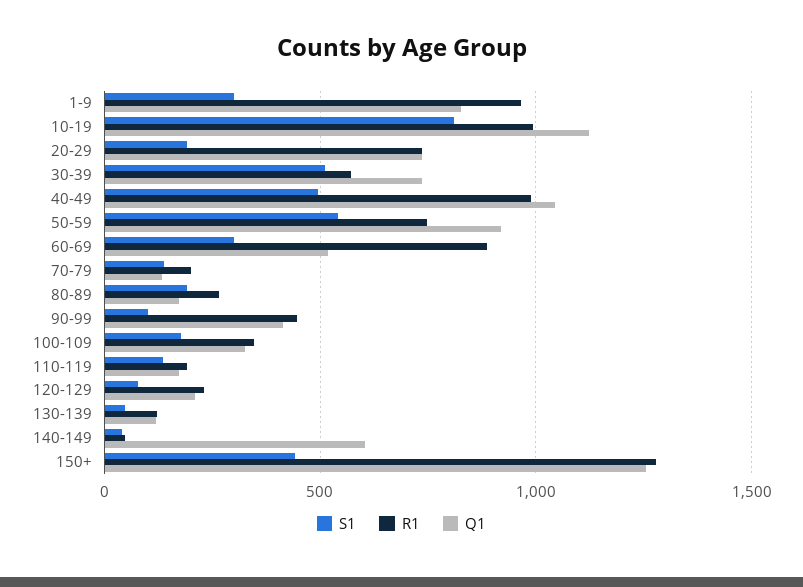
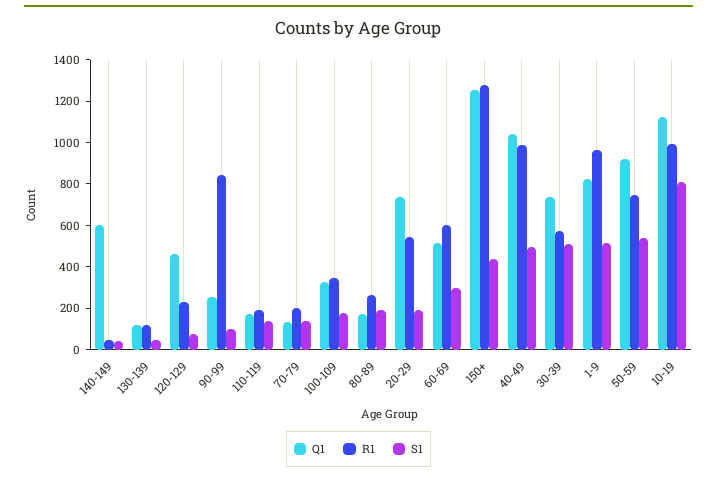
  {
    "S1": {
-     "1-9": 300,
+     "1-9": 500,
      "10-19": 800,
      "20-29": 200,
      "30-39": 500,
      "40-49": 500,
      "50-59": 550,
      "60-69": 300,
      "70-79": 150,
      "80-89": 200,
      "90-99": 100,
      "100-109": 200,
      "110-119": 150,
      "120-129": 100,
      "130-139": 50,
      "140-149": 50,
      "150+": 450
    },
    "R1": {
      "1-9": 950,
      "10-19": 1000,
-     "20-29": 750,
+     "20-29": 550,
      "30-39": 550,
      "40-49": 1000,
      "50-59": 750,
-     "60-69": 900,
+     "60-69": 600,
      "70-79": 200,
      "80-89": 250,
-     "90-99": 450,
+     "90-99": 850,
      "100-109": 350,
      "110-119": 200,
      "120-129": 250,
      "130-139": 100,
      "140-149": 50,
      "150+": 1300
    },
    "Q1": {
      "1-9": 850,
      "10-19": 1100,
      "20-29": 750,
      "30-39": 750,
      "40-49": 1050,
      "50-59": 900,
      "60-69": 500,
      "70-79": 150,
      "80-89": 150,
-     "90-99": 400,
+     "90-99": 250,
      "100-109": 350,
      "110-119": 150,
-     "120-129": 200,
+     "120-129": 450,
      "130-139": 100,
      "140-149": 600,
      "150+": 1250
    }
  }

